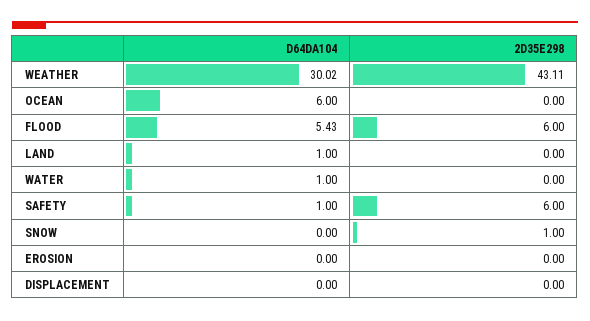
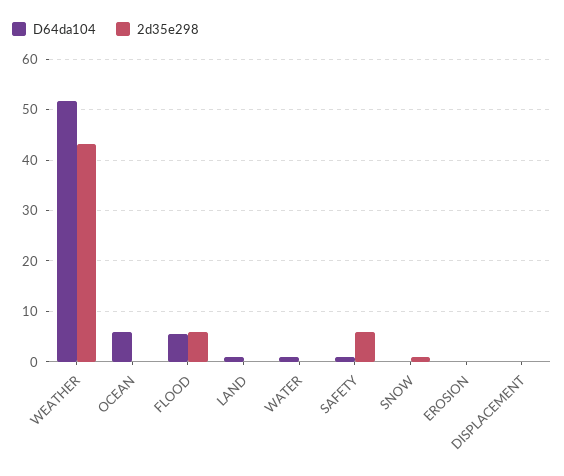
  {
    "D64DA104": {
-     "WEATHER": 30.02,
+     "WEATHER": 52,
      "OCEAN": 6,
      "FLOOD": 5.43,
      "LAND": 1,
      "WATER": 1,
      "SAFETY": 1,
      "SNOW": 0,
      "EROSION": 0,
      "DISPLACEMENT": 0
    },
    "2D35E298": {
      "WEATHER": 43.11,
      "OCEAN": 0,
      "FLOOD": 6,
      "LAND": 0,
      "WATER": 0,
      "SAFETY": 6,
      "SNOW": 1,
      "EROSION": 0,
      "DISPLACEMENT": 0
    }
  }

